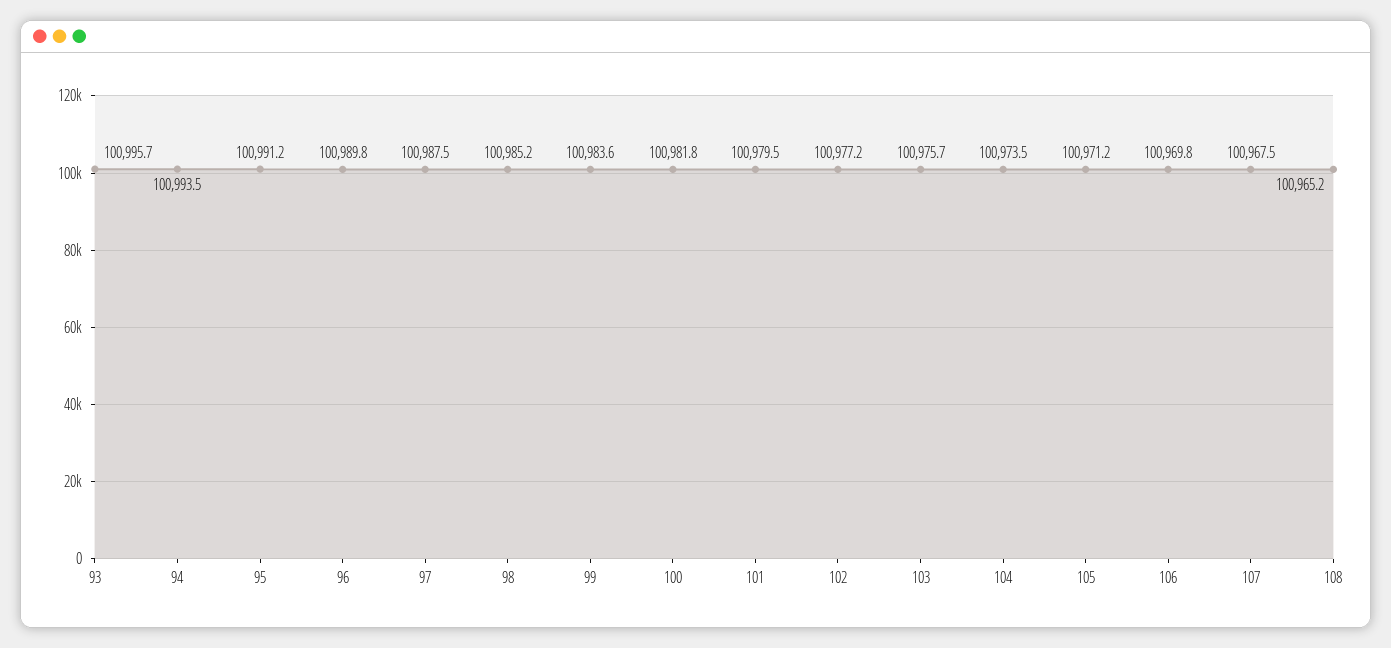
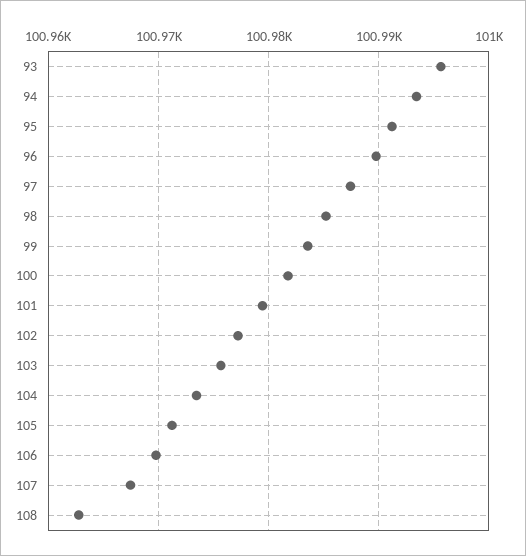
  {
    "93": 100995.7,
    "94": 100993.5,
    "95": 100991.2,
    "96": 100989.8,
    "97": 100987.5,
    "98": 100985.2,
    "99": 100983.6,
    "100": 100981.8,
    "101": 100979.5,
    "102": 100977.2,
    "103": 100975.7,
    "104": 100973.5,
    "105": 100971.2,
    "106": 100969.8,
    "107": 100967.5,
-   "108": 100965.2
+   "108": 100963
  }

